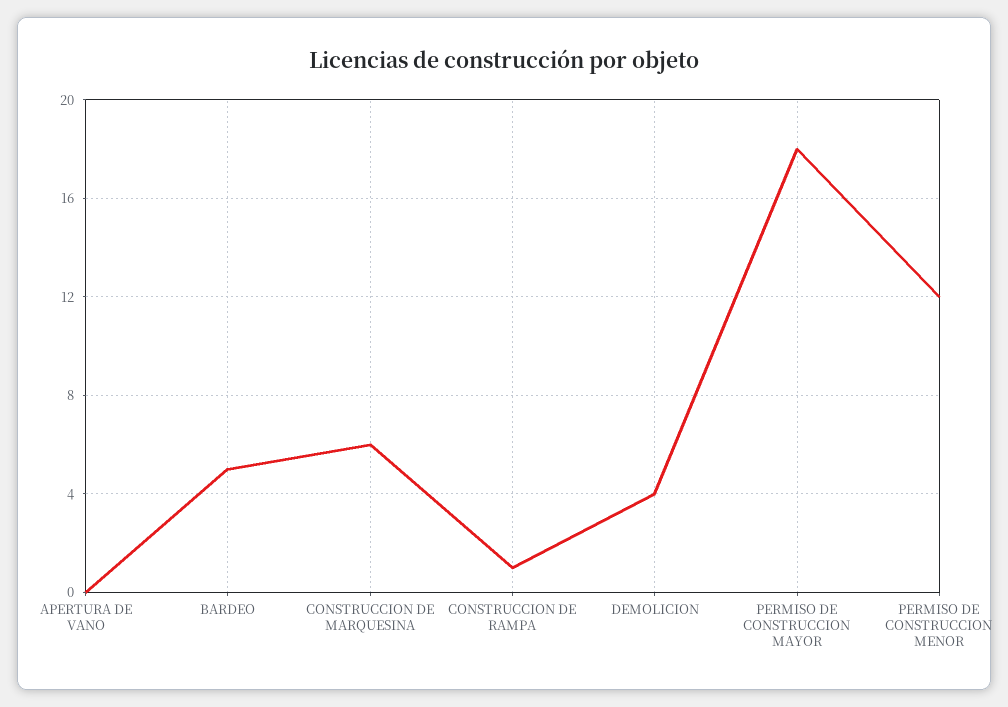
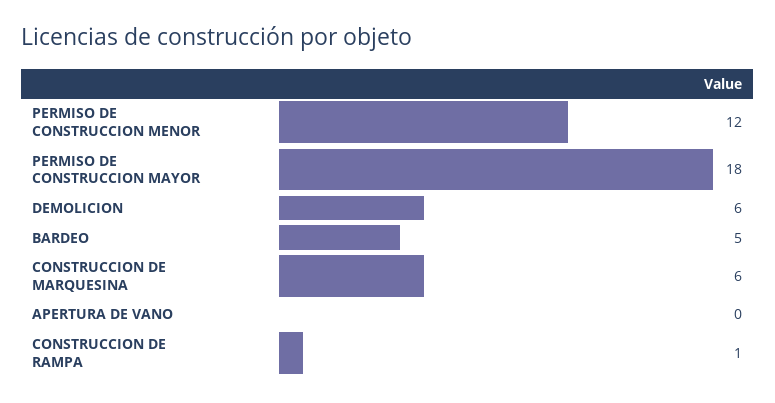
  {
    "APERTURA DE VANO": 0,
    "BARDEO": 5,
    "CONSTRUCCION DE MARQUESINA": 6,
    "CONSTRUCCION DE RAMPA": 1,
-   "DEMOLICION": 4,
+   "DEMOLICION": 6,
    "PERMISO DE CONSTRUCCION MAYOR": 18,
    "PERMISO DE CONSTRUCCION MENOR": 12
  }

